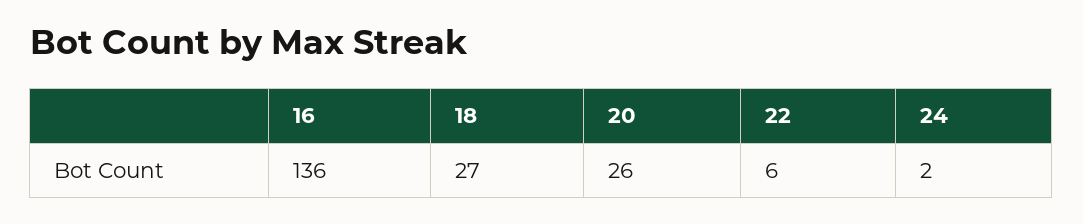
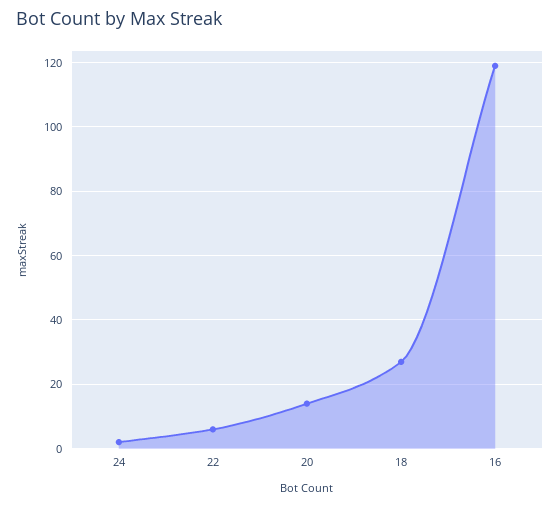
  {
-   "16": 136,
+   "16": 120,
    "18": 27,
-   "20": 26,
+   "20": 15,
    "22": 6,
    "24": 2
  }

